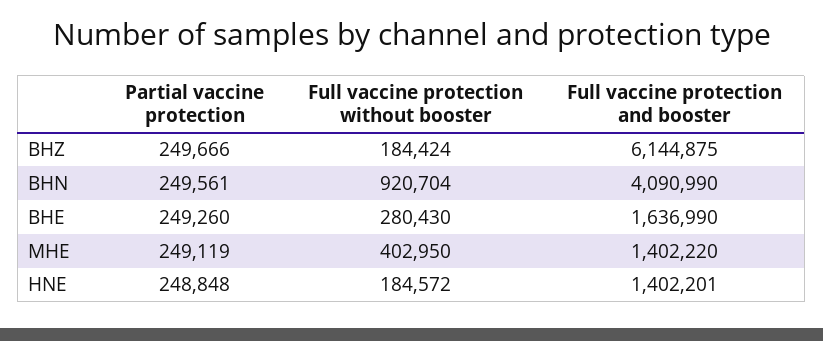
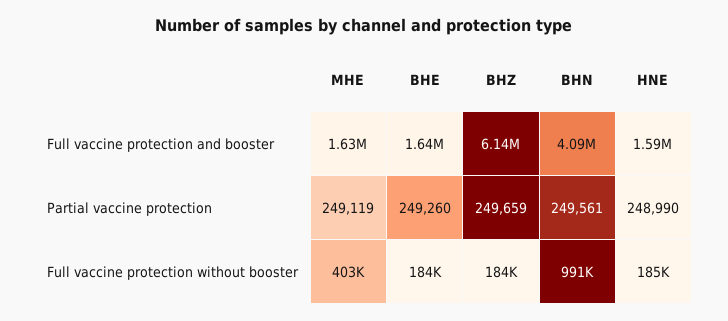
  {
    "Partial vaccine protection": {
-     "BHZ": 249666,
+     "BHZ": 249659,
      "BHN": 249561,
      "BHE": 249260,
      "MHE": 249119,
-     "HNE": 248848
+     "HNE": 248990
    },
    "Full vaccine protection without booster": {
      "BHZ": 184424,
-     "BHN": 920704,
+     "BHN": 991000,
-     "BHE": 280430,
+     "BHE": 184000,
      "MHE": 402950,
      "HNE": 184572
    },
    "Full vaccine protection and booster": {
      "BHZ": 6144875,
      "BHN": 4090990,
      "BHE": 1636990,
-     "MHE": 1402220,
+     "MHE": 1630000,
-     "HNE": 1402201
+     "HNE": 1590000
    }
  }

